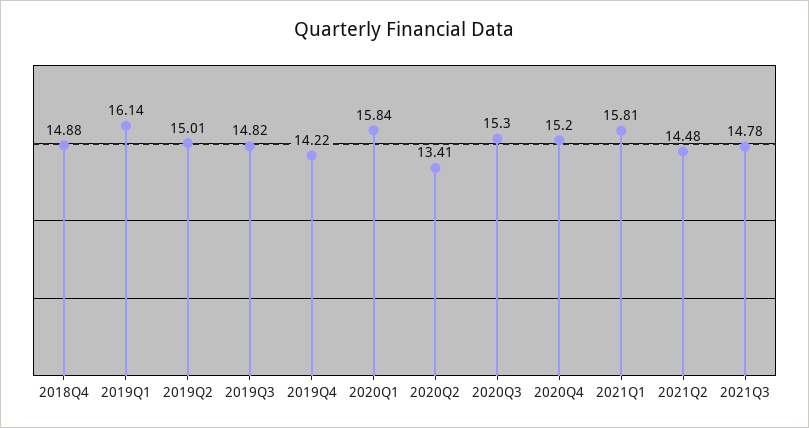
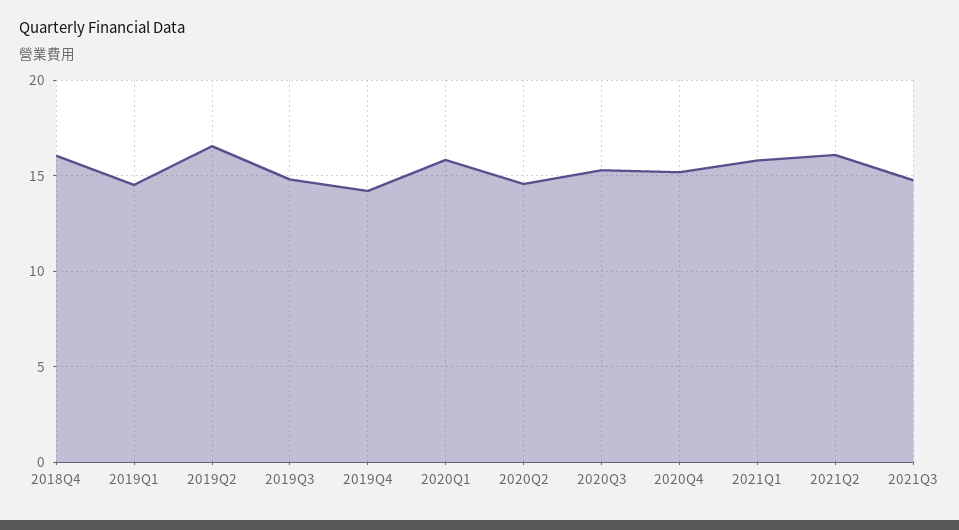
  {
-   "2018Q4": 14.88,
+   "2018Q4": 16,
-   "2019Q1": 16.14,
+   "2019Q1": 14.5,
-   "2019Q2": 15.01,
+   "2019Q2": 16.5,
    "2019Q3": 14.82,
    "2019Q4": 14.22,
    "2020Q1": 15.84,
-   "2020Q2": 13.41,
+   "2020Q2": 14.5,
    "2020Q3": 15.3,
    "2020Q4": 15.2,
    "2021Q1": 15.81,
-   "2021Q2": 14.48,
+   "2021Q2": 16,
    "2021Q3": 14.78
  }

